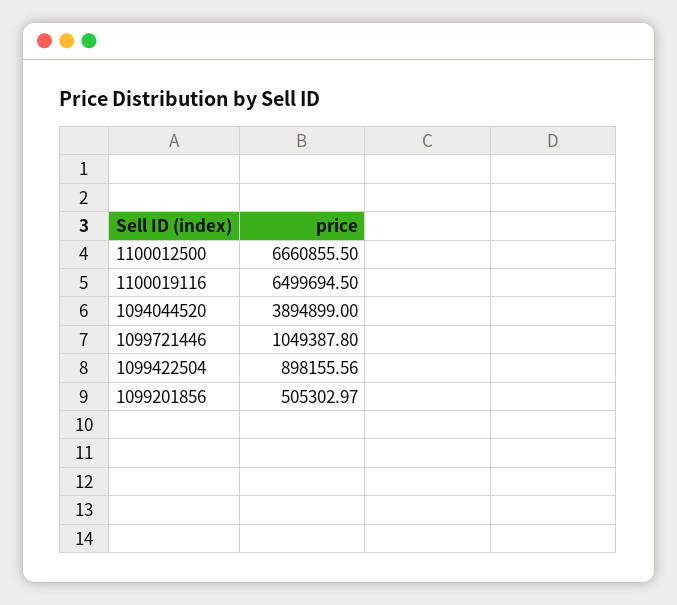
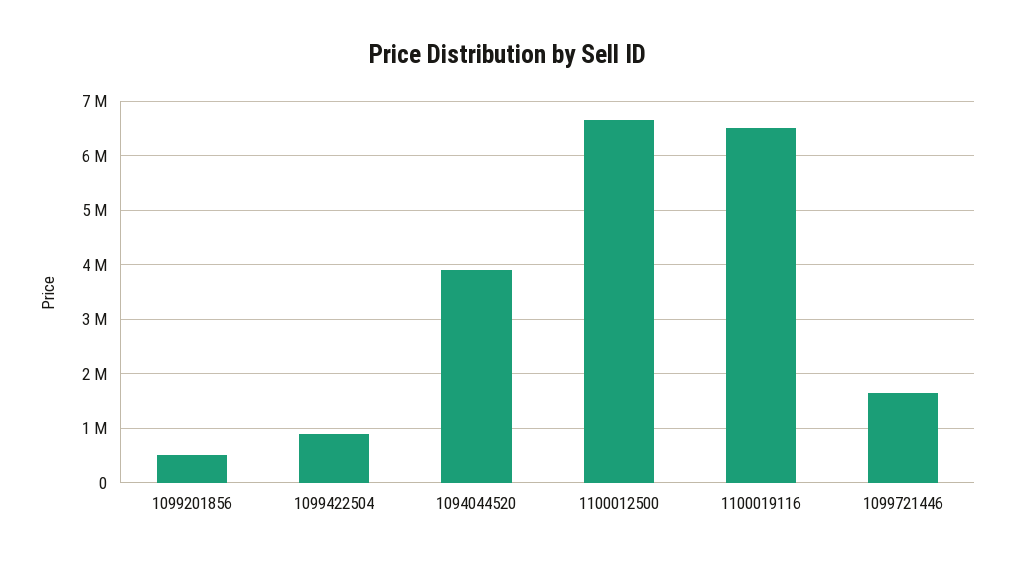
  {
    "1100012500": 6660855.5,
    "1100019116": 6499694.5,
    "1094044520": 3894899,
-   "1099721446": 1049387.8,
+   "1099721446": 1600000,
    "1099422504": 898155.56,
    "1099201856": 505302.97
  }

